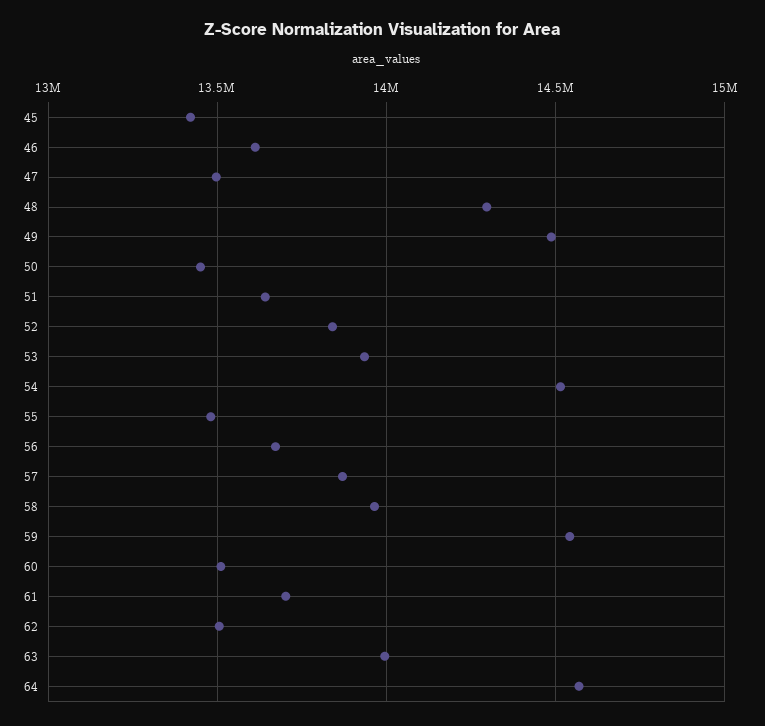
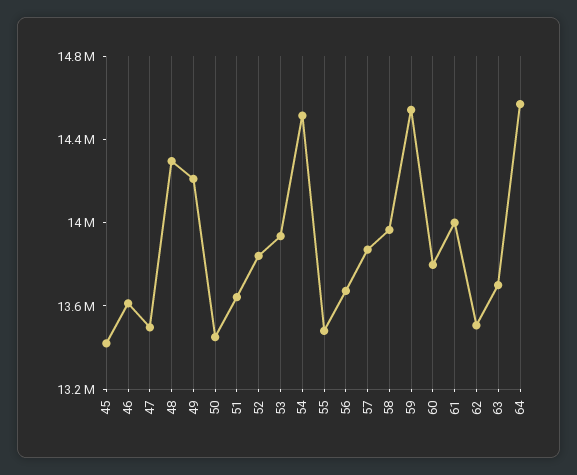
  {
    "45": 13400000,
    "46": 13600000,
    "47": 13500000,
    "48": 14300000,
-   "49": 14500000,
+   "49": 14200000,
    "50": 13450000,
    "51": 13650000,
    "52": 13850000,
    "53": 13950000,
    "54": 14500000,
    "55": 13500000,
    "56": 13650000,
    "57": 13850000,
    "58": 13950000,
    "59": 14550000,
-   "60": 13500000,
+   "60": 13800000,
-   "61": 13700000,
+   "61": 14000000,
    "62": 13500000,
-   "63": 14000000,
+   "63": 13700000,
    "64": 14550000
  }

